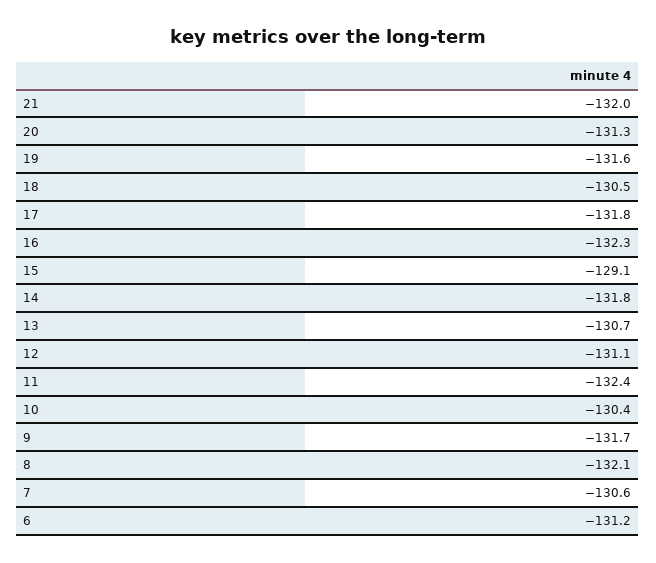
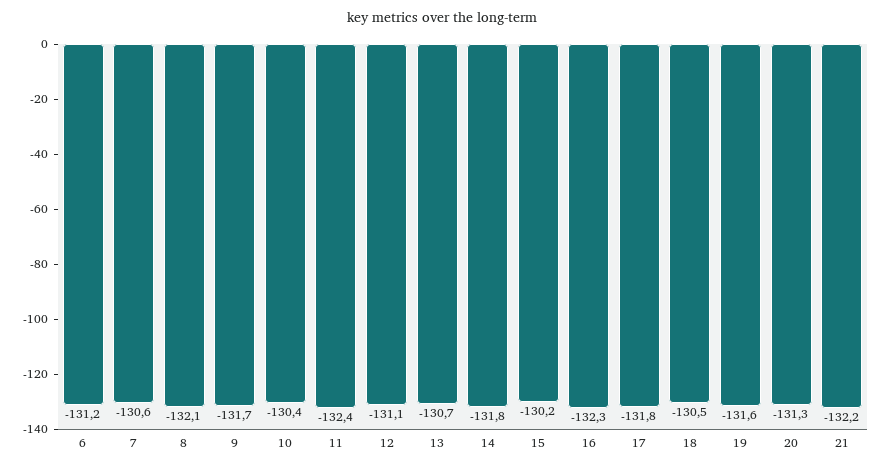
  {
-   "21": -132,
+   "21": -132.2,
    "20": -131.3,
    "19": -131.6,
    "18": -130.5,
    "17": -131.8,
    "16": -132.3,
-   "15": -129.1,
+   "15": -130.2,
    "14": -131.8,
    "13": -130.7,
    "12": -131.1,
    "11": -132.4,
    "10": -130.4,
    "9": -131.7,
    "8": -132.1,
    "7": -130.6,
    "6": -131.2
  }

